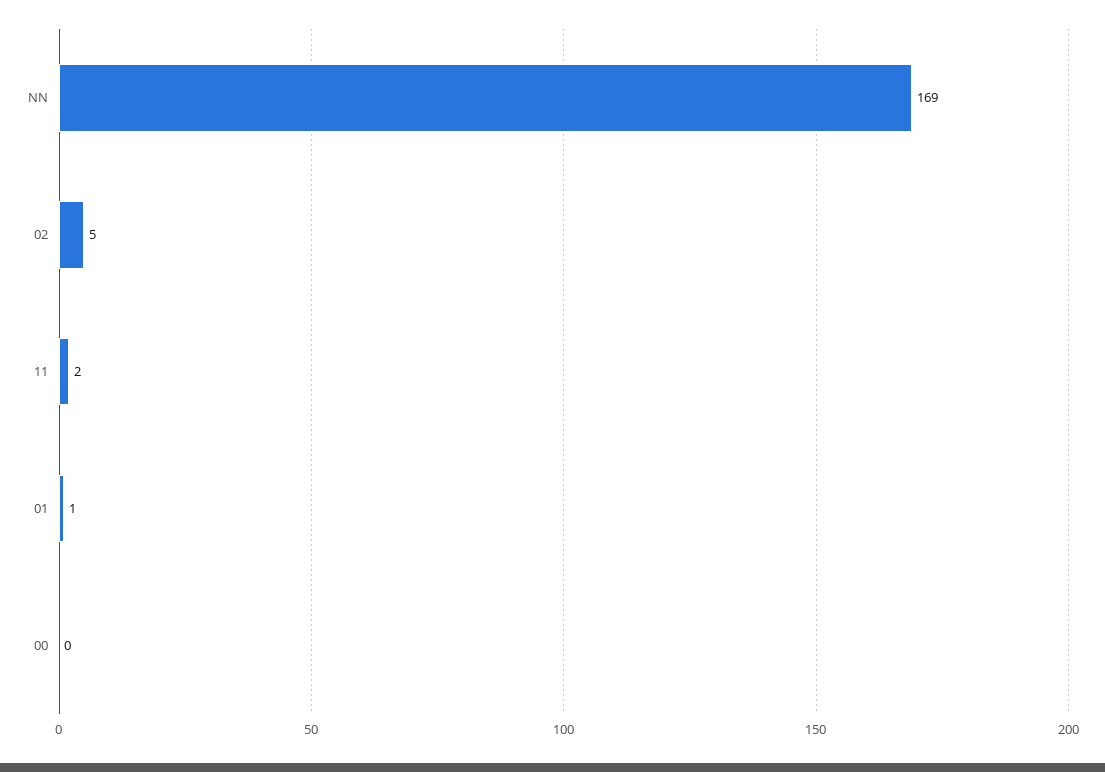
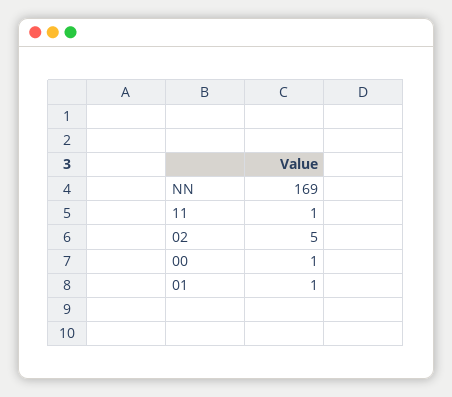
  {
    "NN": 169,
    "02": 5,
-   "11": 2,
+   "11": 1,
    "01": 1,
-   "00": 0
+   "00": 1
  }

